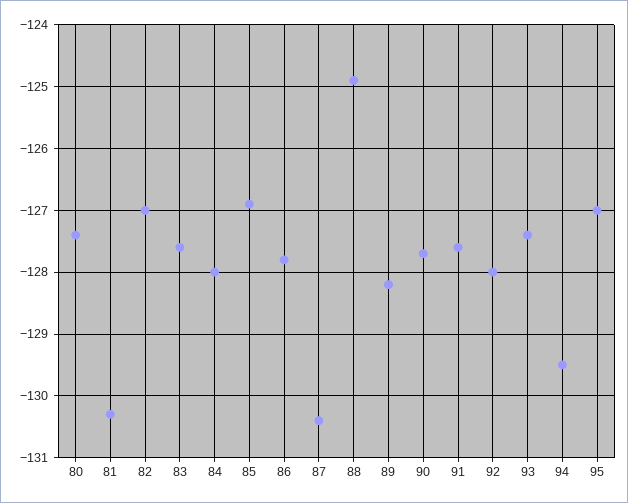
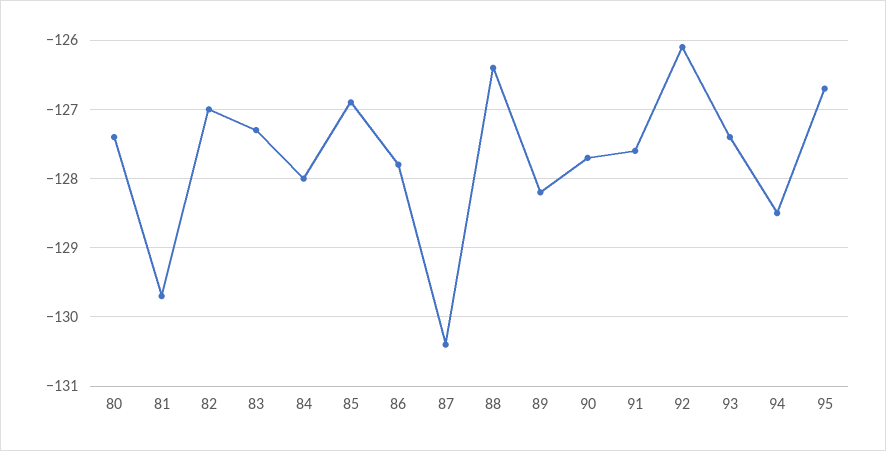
  {
    "80": -127.4,
-   "81": -130.3,
+   "81": -129.7,
    "82": -127,
-   "83": -127.6,
+   "83": -127.3,
    "84": -128,
    "85": -126.9,
    "86": -127.8,
    "87": -130.4,
-   "88": -124.9,
+   "88": -126.4,
    "89": -128.2,
    "90": -127.7,
    "91": -127.6,
-   "92": -128,
+   "92": -126.1,
    "93": -127.4,
-   "94": -129.5,
+   "94": -128.5,
-   "95": -127
+   "95": -126.7
  }

